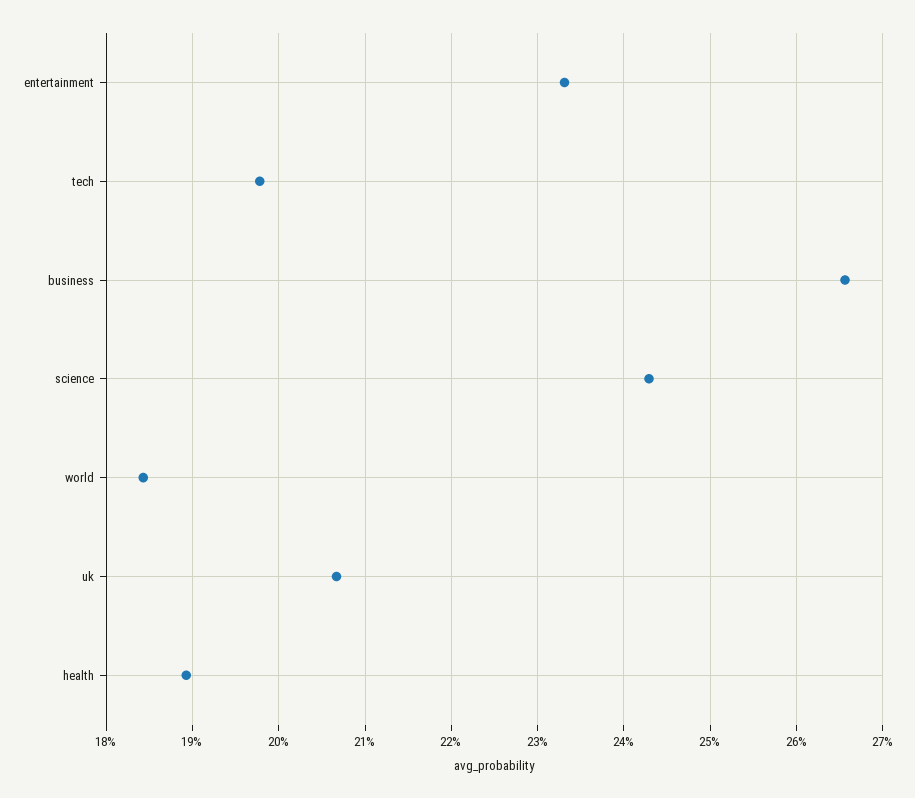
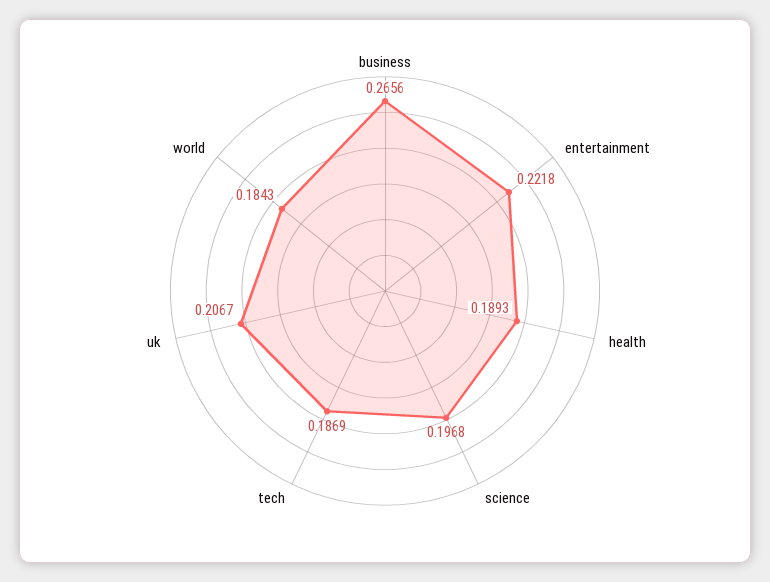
  {
-   "entertainment": 0.233,
+   "entertainment": 0.2218,
-   "tech": 0.198,
+   "tech": 0.1869,
    "business": 0.2656,
-   "science": 0.243,
+   "science": 0.1968,
    "world": 0.1843,
    "uk": 0.2067,
    "health": 0.1893
  }

